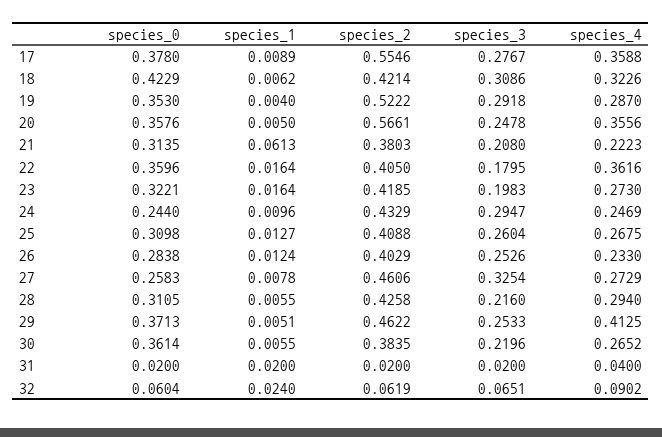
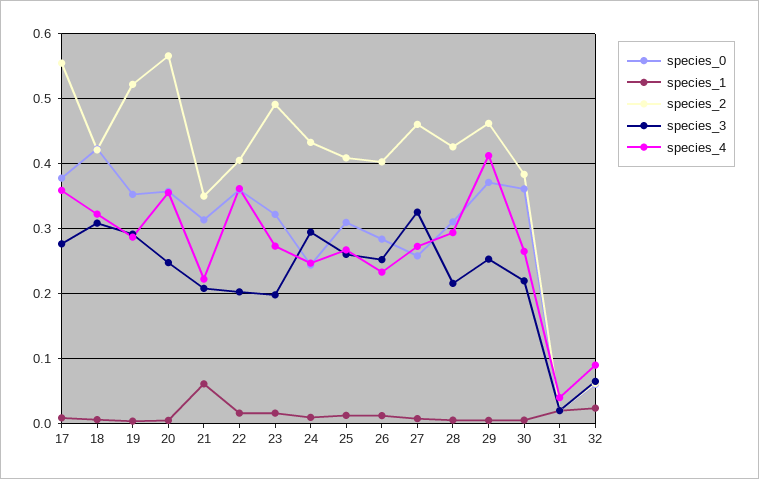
  {
    "species_0": {
      "17": 0.378,
      "18": 0.4229,
      "19": 0.353,
      "20": 0.3576,
      "21": 0.3135,
      "22": 0.3596,
      "23": 0.3221,
      "24": 0.244,
      "25": 0.3098,
      "26": 0.2838,
      "27": 0.2583,
      "28": 0.3105,
      "29": 0.3713,
      "30": 0.3614,
      "31": 0.02,
      "32": 0.0604
    },
    "species_1": {
      "17": 0.0089,
      "18": 0.0062,
      "19": 0.004,
      "20": 0.005,
      "21": 0.0613,
      "22": 0.0164,
      "23": 0.0164,
      "24": 0.0096,
      "25": 0.0127,
      "26": 0.0124,
      "27": 0.0078,
      "28": 0.0055,
      "29": 0.0051,
      "30": 0.0055,
      "31": 0.02,
      "32": 0.024
    },
    "species_2": {
      "17": 0.5546,
      "18": 0.4214,
      "19": 0.5222,
      "20": 0.5661,
-     "21": 0.3803,
+     "21": 0.35,
      "22": 0.405,
-     "23": 0.4185,
+     "23": 0.49,
      "24": 0.4329,
      "25": 0.4088,
      "26": 0.4029,
      "27": 0.4606,
      "28": 0.4258,
      "29": 0.4622,
      "30": 0.3835,
      "31": 0.02,
      "32": 0.0619
    },
    "species_3": {
      "17": 0.2767,
      "18": 0.3086,
      "19": 0.2918,
      "20": 0.2478,
      "21": 0.208,
-     "22": 0.1795,
+     "22": 0.2,
      "23": 0.1983,
      "24": 0.2947,
      "25": 0.2604,
      "26": 0.2526,
      "27": 0.3254,
      "28": 0.216,
      "29": 0.2533,
      "30": 0.2196,
      "31": 0.02,
      "32": 0.0651
    },
    "species_4": {
      "17": 0.3588,
      "18": 0.3226,
      "19": 0.287,
      "20": 0.3556,
      "21": 0.2223,
      "22": 0.3616,
      "23": 0.273,
      "24": 0.2469,
      "25": 0.2675,
      "26": 0.233,
      "27": 0.2729,
      "28": 0.294,
      "29": 0.4125,
      "30": 0.2652,
      "31": 0.04,
      "32": 0.0902
    }
  }

